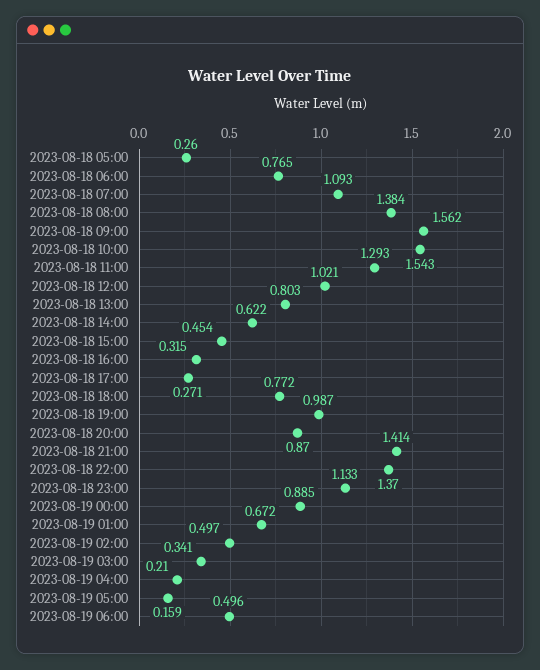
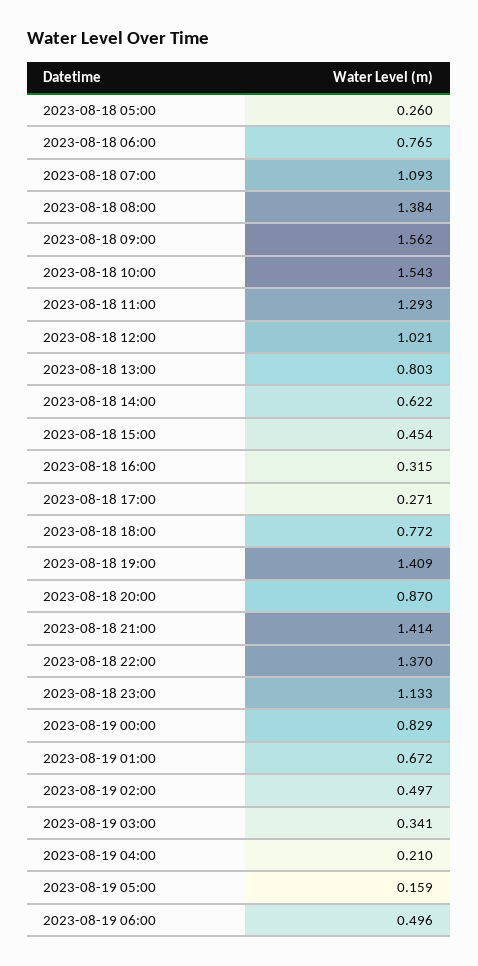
  {
    "2023-08-18 05:00": 0.26,
    "2023-08-18 06:00": 0.765,
    "2023-08-18 07:00": 1.093,
    "2023-08-18 08:00": 1.384,
    "2023-08-18 09:00": 1.562,
    "2023-08-18 10:00": 1.543,
    "2023-08-18 11:00": 1.293,
    "2023-08-18 12:00": 1.021,
    "2023-08-18 13:00": 0.803,
    "2023-08-18 14:00": 0.622,
    "2023-08-18 15:00": 0.454,
    "2023-08-18 16:00": 0.315,
    "2023-08-18 17:00": 0.271,
    "2023-08-18 18:00": 0.772,
-   "2023-08-18 19:00": 0.987,
+   "2023-08-18 19:00": 1.409,
    "2023-08-18 20:00": 0.87,
    "2023-08-18 21:00": 1.414,
    "2023-08-18 22:00": 1.37,
    "2023-08-18 23:00": 1.133,
-   "2023-08-19 00:00": 0.885,
+   "2023-08-19 00:00": 0.829,
    "2023-08-19 01:00": 0.672,
    "2023-08-19 02:00": 0.497,
    "2023-08-19 03:00": 0.341,
    "2023-08-19 04:00": 0.21,
    "2023-08-19 05:00": 0.159,
    "2023-08-19 06:00": 0.496
  }

